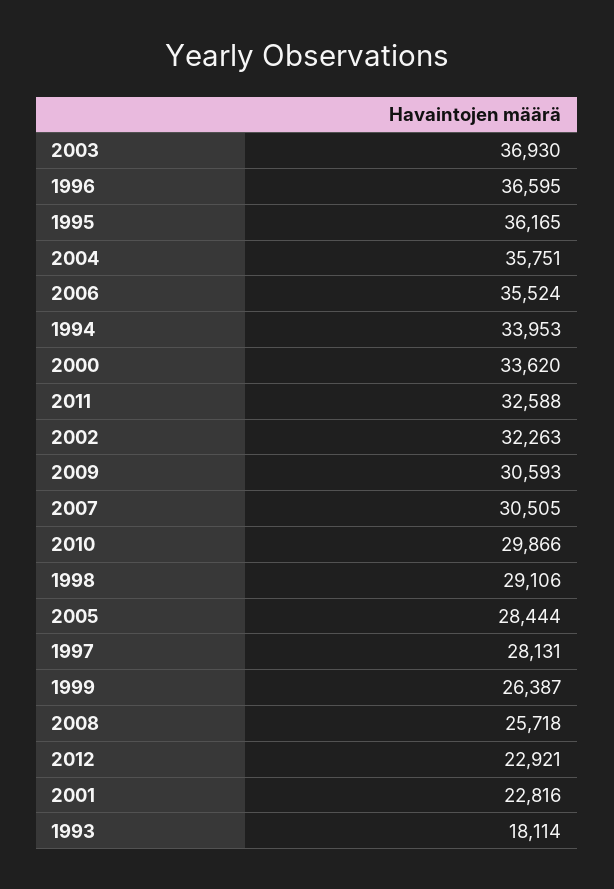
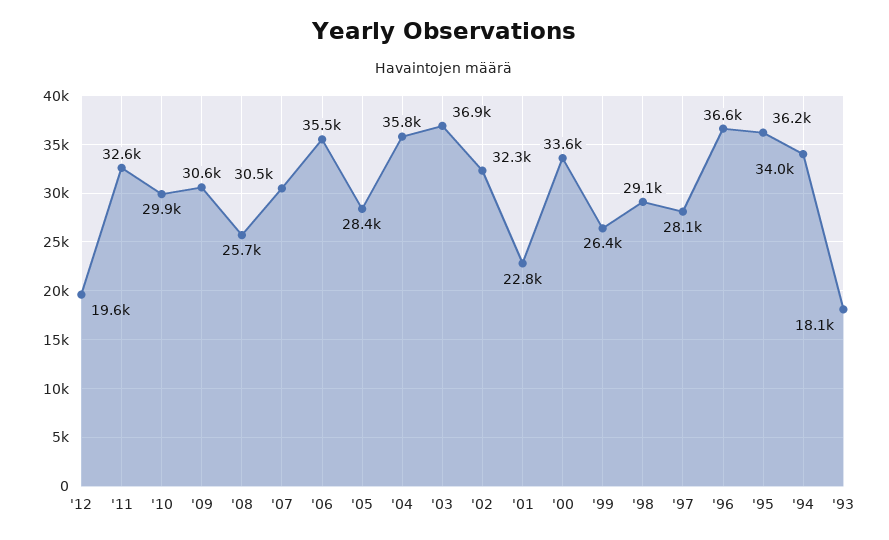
  {
    "2003": 36930,
    "1996": 36595,
    "1995": 36165,
    "2004": 35751,
    "2006": 35524,
    "1994": 33953,
    "2000": 33620,
    "2011": 32588,
    "2002": 32263,
    "2009": 30593,
    "2007": 30505,
    "2010": 29866,
    "1998": 29106,
    "2005": 28444,
    "1997": 28131,
    "1999": 26387,
    "2008": 25718,
-   "2012": 22921,
+   "2012": 19600,
    "2001": 22816,
    "1993": 18114
  }

